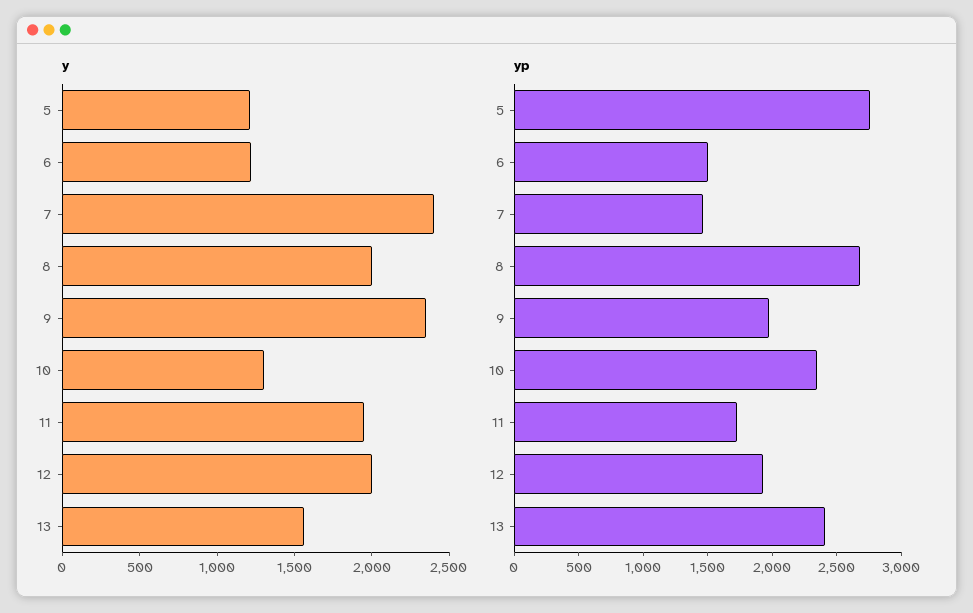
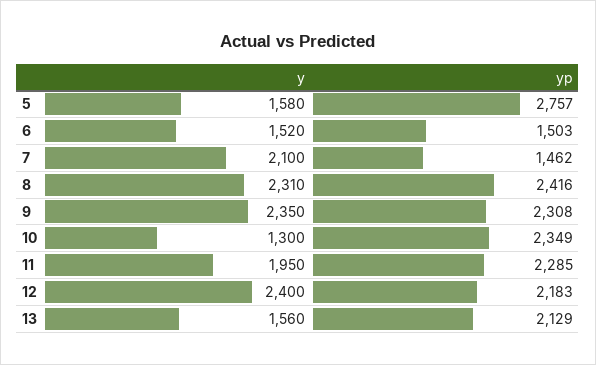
  {
    "y": {
-     "5": 1200,
+     "5": 1580,
-     "6": 1200,
+     "6": 1520,
-     "7": 2400,
+     "7": 2100,
-     "8": 2000,
+     "8": 2310,
      "9": 2350,
      "10": 1300,
      "11": 1950,
-     "12": 2000,
+     "12": 2400,
      "13": 1560
    },
    "yp": {
      "5": 2757,
      "6": 1503,
      "7": 1462,
-     "8": 2700,
+     "8": 2416,
-     "9": 2000,
+     "9": 2308,
      "10": 2349,
-     "11": 1700,
+     "11": 2285,
-     "12": 1900,
+     "12": 2183,
-     "13": 2400
+     "13": 2129
    }
  }

